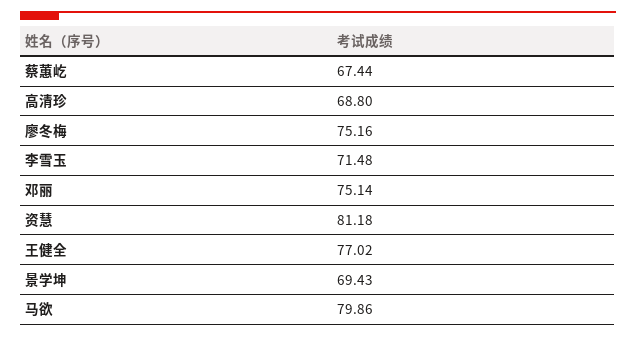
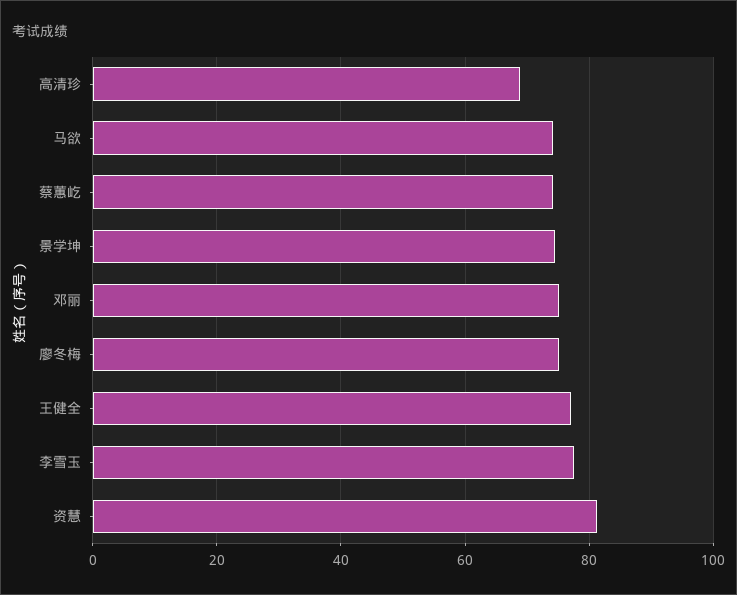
  {
-   "蔡蕙屹": 67.44,
+   "蔡蕙屹": 74,
    "高清珍": 68.8,
    "廖冬梅": 75.16,
-   "李雪玉": 71.48,
+   "李雪玉": 78,
    "邓丽": 75.14,
    "资慧": 81.18,
    "王健全": 77.02,
-   "景学坤": 69.43,
+   "景学坤": 74,
-   "马欲": 79.86
+   "马欲": 74
  }

